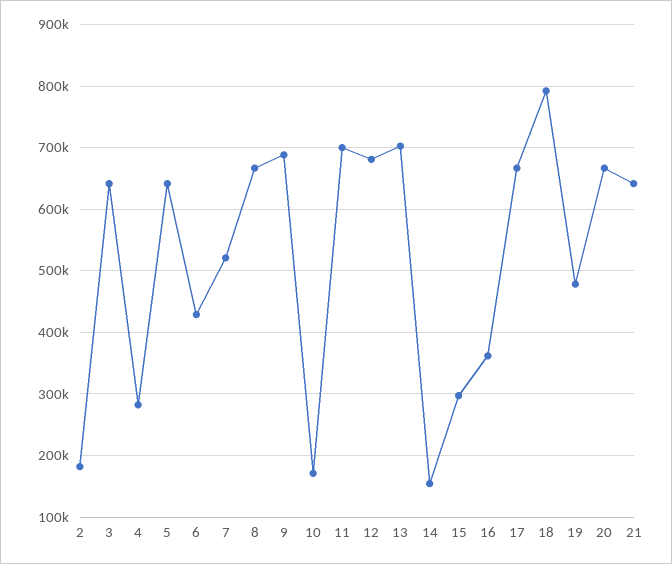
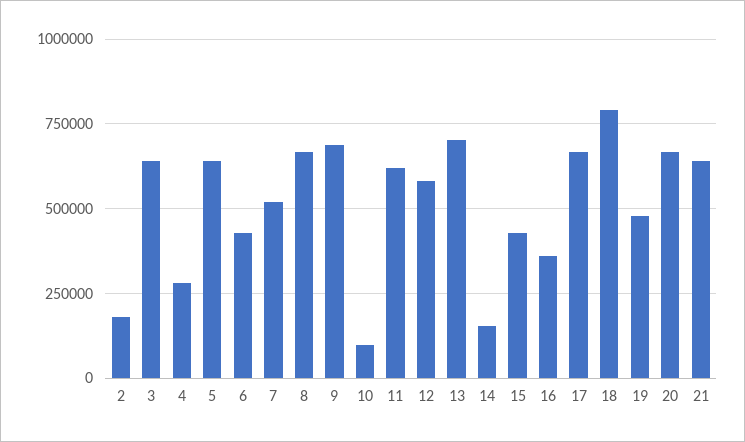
  {
    "2": 180000,
    "3": 640000,
    "4": 280000,
    "5": 640000,
    "6": 430000,
    "7": 520000,
    "8": 670000,
    "9": 690000,
-   "10": 170000,
+   "10": 100000,
-   "11": 700000,
+   "11": 625000,
-   "12": 680000,
+   "12": 575000,
    "13": 700000,
    "14": 150000,
-   "15": 300000,
+   "15": 425000,
    "16": 360000,
    "17": 670000,
    "18": 790000,
    "19": 480000,
    "20": 670000,
    "21": 640000
  }

